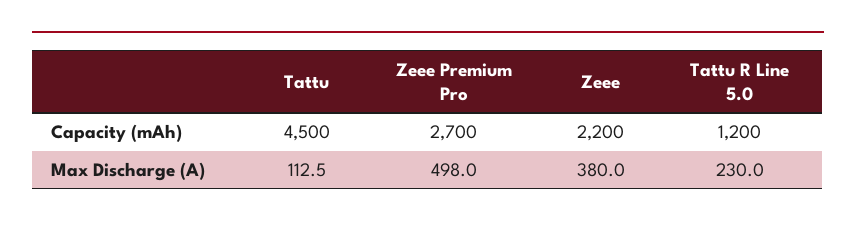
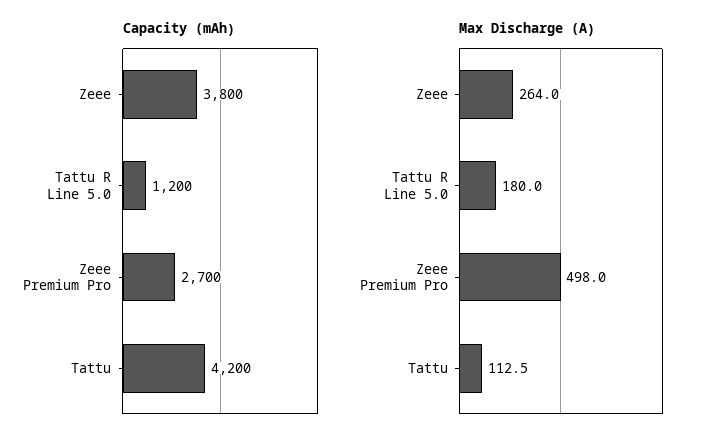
  {
    "Capacity (mAh)": {
-     "Tattu": 4500,
+     "Tattu": 4200,
      "Zeee Premium Pro": 2700,
-     "Zeee": 2200,
+     "Zeee": 3800,
      "Tattu R Line 5.0": 1200
    },
    "Max Discharge (A)": {
      "Tattu": 112.5,
      "Zeee Premium Pro": 498,
-     "Zeee": 380,
+     "Zeee": 264,
-     "Tattu R Line 5.0": 230
+     "Tattu R Line 5.0": 180
    }
  }

